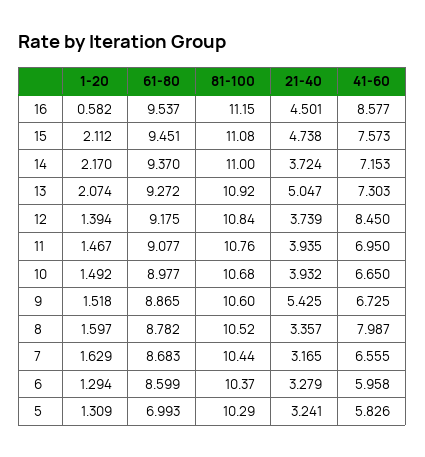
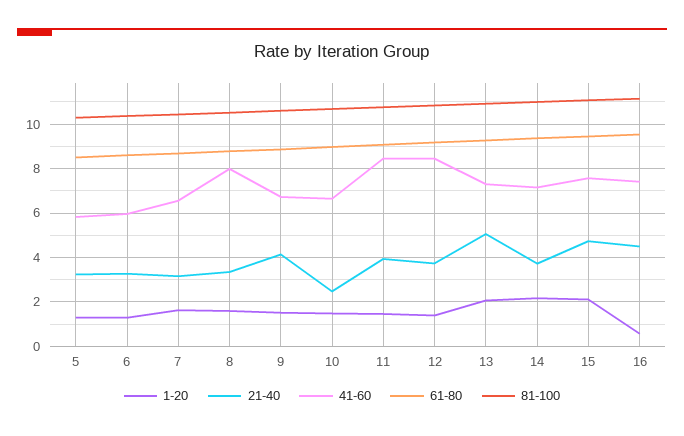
  {
    "1-20": {
      "16": 0.582,
      "15": 2.112,
      "14": 2.17,
      "13": 2.074,
      "12": 1.394,
      "11": 1.467,
      "10": 1.492,
      "9": 1.518,
      "8": 1.597,
      "7": 1.629,
      "6": 1.294,
      "5": 1.309
    },
    "61-80": {
      "16": 9.537,
      "15": 9.451,
      "14": 9.37,
      "13": 9.272,
      "12": 9.175,
      "11": 9.077,
      "10": 8.977,
      "9": 8.865,
      "8": 8.782,
      "7": 8.683,
      "6": 8.599,
-     "5": 6.993
+     "5": 8.5
    },
    "81-100": {
      "16": 11.15,
      "15": 11.08,
      "14": 11,
      "13": 10.92,
      "12": 10.84,
      "11": 10.76,
      "10": 10.68,
      "9": 10.6,
      "8": 10.52,
      "7": 10.44,
      "6": 10.37,
      "5": 10.29
    },
    "21-40": {
      "16": 4.501,
      "15": 4.738,
      "14": 3.724,
      "13": 5.047,
      "12": 3.739,
      "11": 3.935,
-     "10": 3.932,
+     "10": 2.5,
-     "9": 5.425,
+     "9": 4,
      "8": 3.357,
      "7": 3.165,
      "6": 3.279,
      "5": 3.241
    },
    "41-60": {
-     "16": 8.577,
+     "16": 7.5,
      "15": 7.573,
      "14": 7.153,
      "13": 7.303,
      "12": 8.45,
-     "11": 6.95,
+     "11": 8.5,
      "10": 6.65,
      "9": 6.725,
      "8": 7.987,
      "7": 6.555,
      "6": 5.958,
      "5": 5.826
    }
  }

